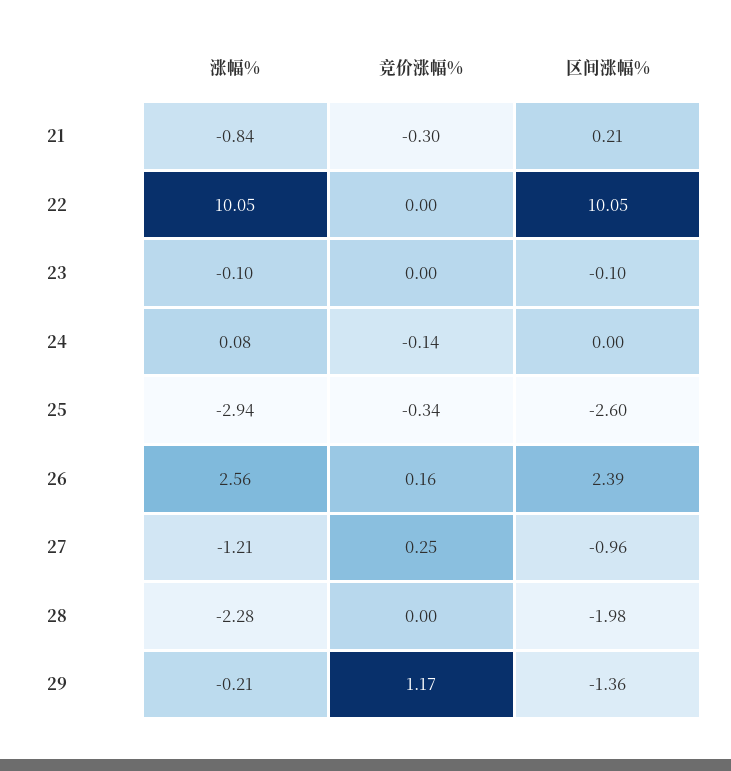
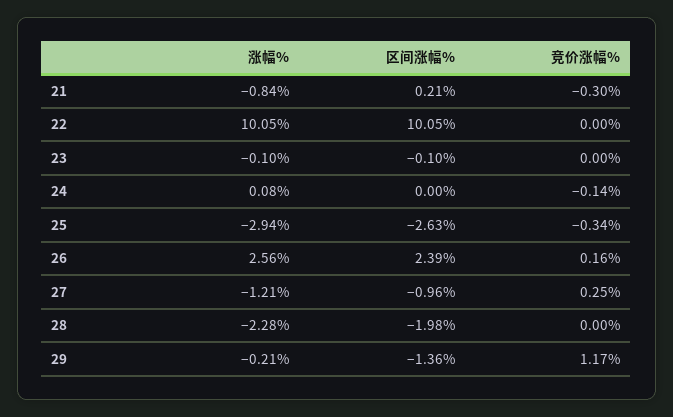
  {
    "涨幅%": {
      "21": -0.84,
      "22": 10.05,
      "23": -0.1,
      "24": 0.08,
      "25": -2.94,
      "26": 2.56,
      "27": -1.21,
      "28": -2.28,
      "29": -0.21
    },
    "竞价涨幅%": {
      "21": -0.3,
      "22": 0,
      "23": 0,
      "24": -0.14,
      "25": -0.34,
      "26": 0.16,
      "27": 0.25,
      "28": 0,
      "29": 1.17
    },
    "区间涨幅%": {
      "21": 0.21,
      "22": 10.05,
      "23": -0.1,
      "24": 0,
-     "25": -2.6,
+     "25": -2.63,
      "26": 2.39,
      "27": -0.96,
      "28": -1.98,
      "29": -1.36
    }
  }

